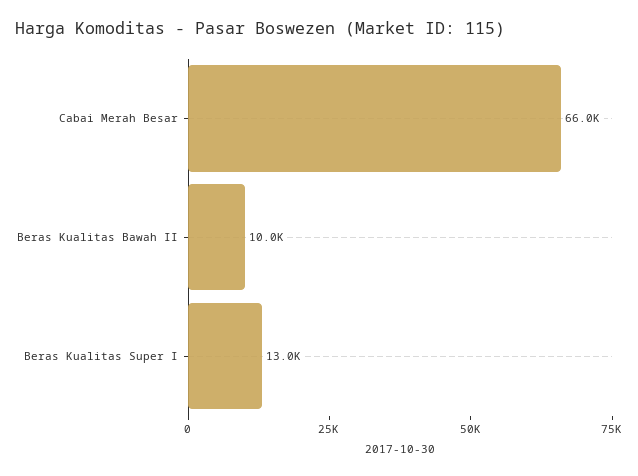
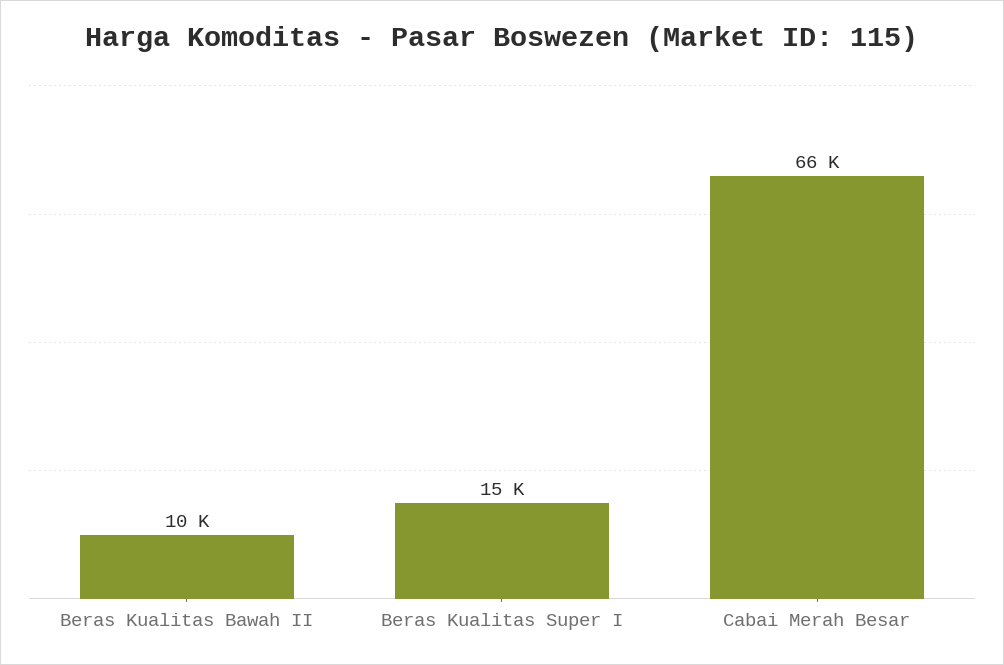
  {
    "Cabai Merah Besar": 66000,
    "Beras Kualitas Bawah II": 10000,
-   "Beras Kualitas Super I": 13000
+   "Beras Kualitas Super I": 15000
  }

